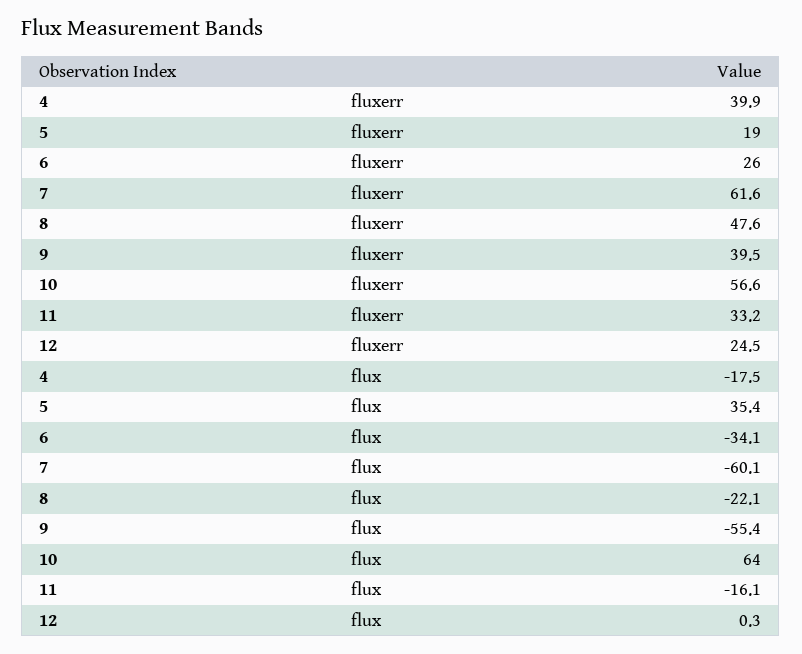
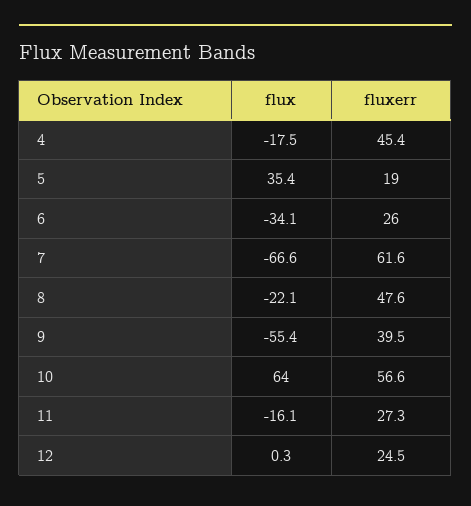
  {
    "4": {
-     "fluxerr": 39.9,
+     "fluxerr": 45.4,
      "flux": -17.5
    },
    "5": {
      "fluxerr": 19,
      "flux": 35.4
    },
    "6": {
      "fluxerr": 26,
      "flux": -34.1
    },
    "7": {
      "fluxerr": 61.6,
-     "flux": -60.1
+     "flux": -66.6
    },
    "8": {
      "fluxerr": 47.6,
      "flux": -22.1
    },
    "9": {
      "fluxerr": 39.5,
      "flux": -55.4
    },
    "10": {
      "fluxerr": 56.6,
      "flux": 64
    },
    "11": {
-     "fluxerr": 33.2,
+     "fluxerr": 27.3,
      "flux": -16.1
    },
    "12": {
      "fluxerr": 24.5,
      "flux": 0.3
    }
  }

